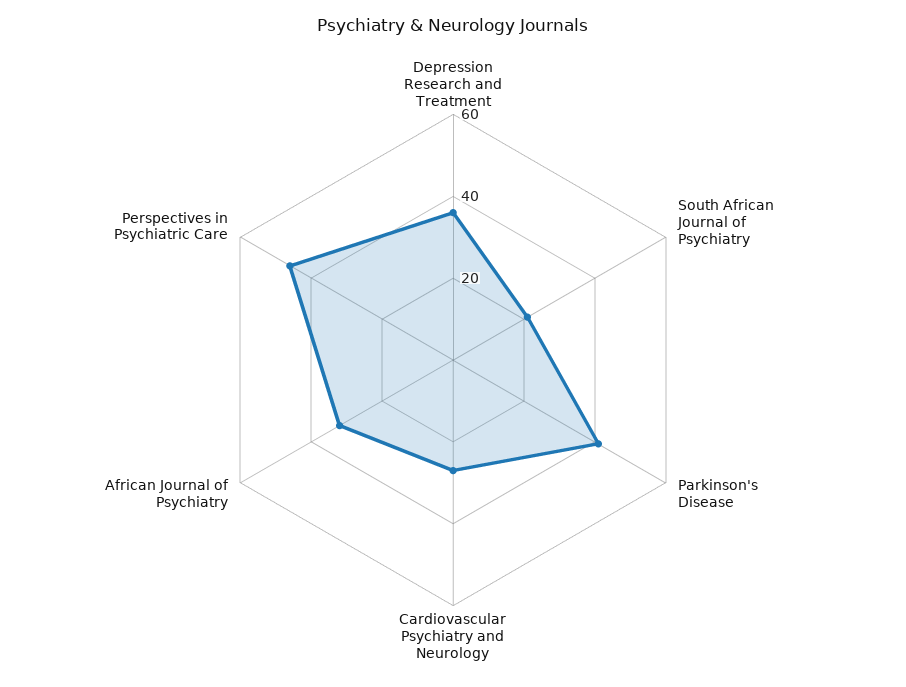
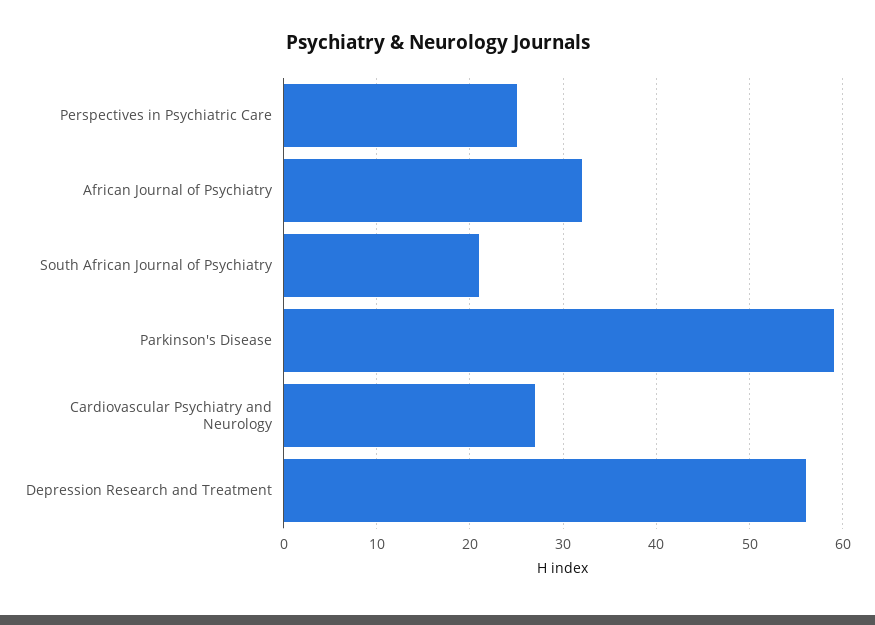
  {
-   "Depression Research and Treatment": 35,
+   "Depression Research and Treatment": 56,
    "South African Journal of Psychiatry": 21,
-   "Parkinson's Disease": 40,
+   "Parkinson's Disease": 59,
    "Cardiovascular Psychiatry and Neurology": 27,
    "African Journal of Psychiatry": 32,
-   "Perspectives in Psychiatric Care": 45
+   "Perspectives in Psychiatric Care": 25
  }

